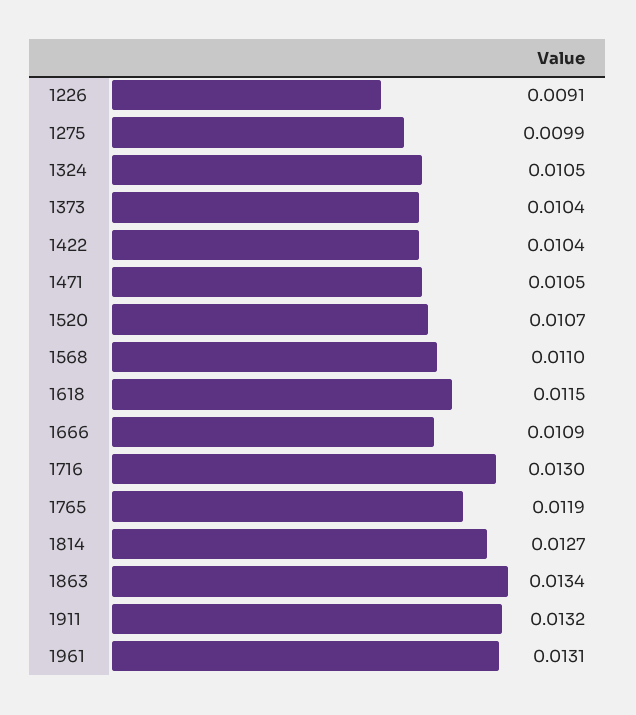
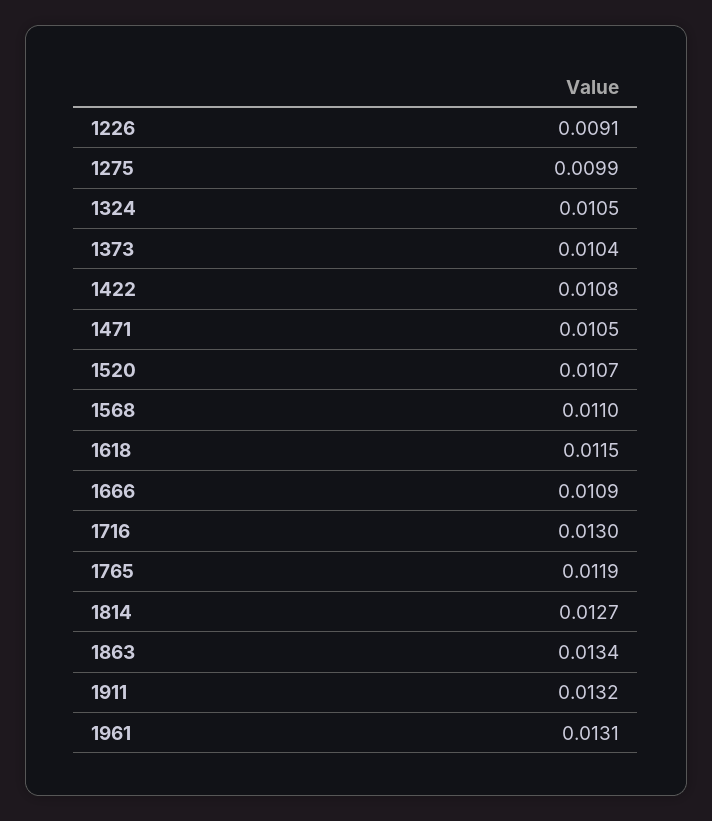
  {
    "1226": 0.0091,
    "1275": 0.0099,
    "1324": 0.0105,
    "1373": 0.0104,
-   "1422": 0.0104,
+   "1422": 0.0108,
    "1471": 0.0105,
    "1520": 0.0107,
    "1568": 0.011,
    "1618": 0.0115,
    "1666": 0.0109,
    "1716": 0.013,
    "1765": 0.0119,
    "1814": 0.0127,
    "1863": 0.0134,
    "1911": 0.0132,
    "1961": 0.0131
  }

